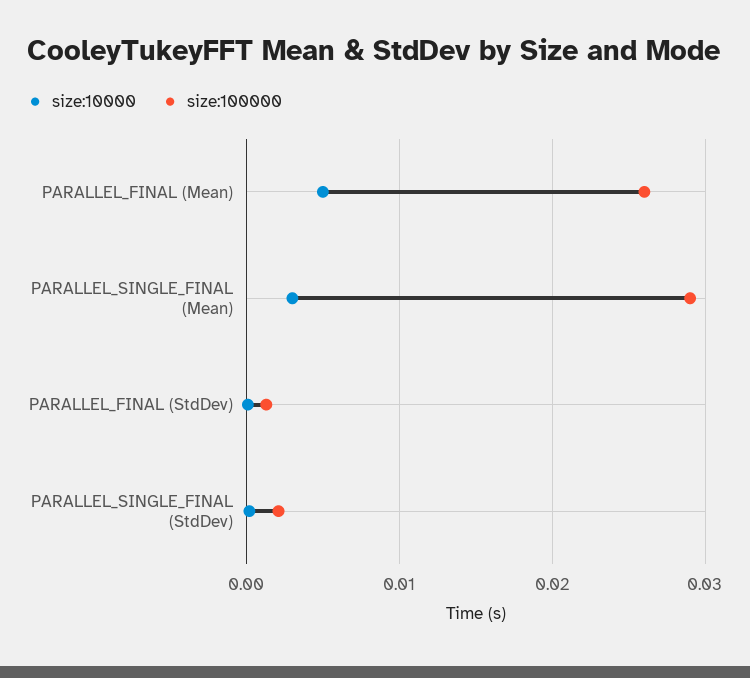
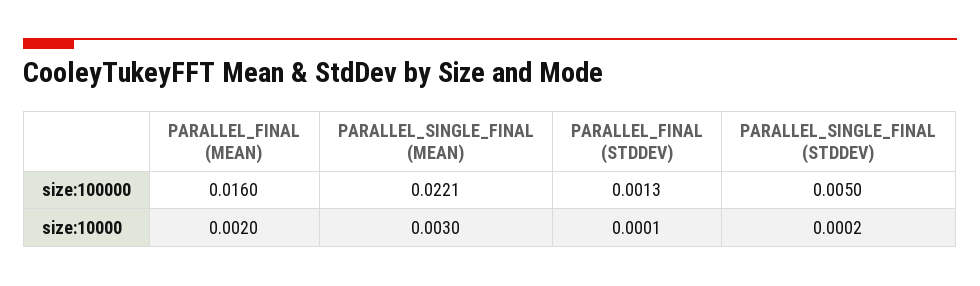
  {
    "size:10000": {
-     "PARALLEL_FINAL (Mean)": 0.005,
+     "PARALLEL_FINAL (Mean)": 0.002,
      "PARALLEL_SINGLE_FINAL (Mean)": 0.003,
      "PARALLEL_FINAL (StdDev)": 0.0001,
      "PARALLEL_SINGLE_FINAL (StdDev)": 0.0002
    },
    "size:100000": {
-     "PARALLEL_FINAL (Mean)": 0.026,
+     "PARALLEL_FINAL (Mean)": 0.016,
-     "PARALLEL_SINGLE_FINAL (Mean)": 0.029,
+     "PARALLEL_SINGLE_FINAL (Mean)": 0.0221,
      "PARALLEL_FINAL (StdDev)": 0.0013,
-     "PARALLEL_SINGLE_FINAL (StdDev)": 0.002
+     "PARALLEL_SINGLE_FINAL (StdDev)": 0.005
    }
  }

